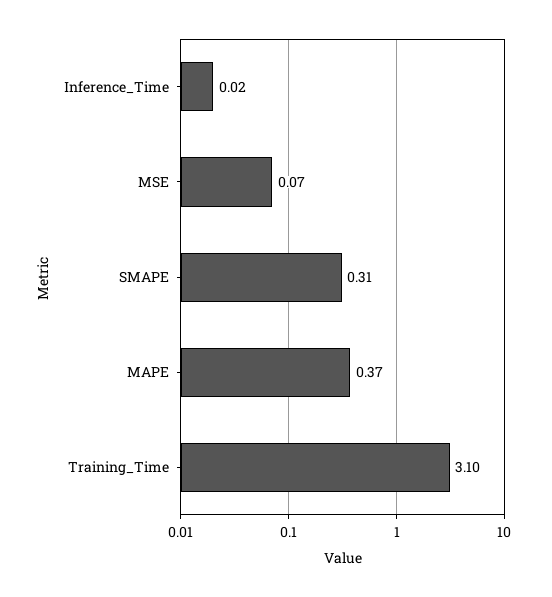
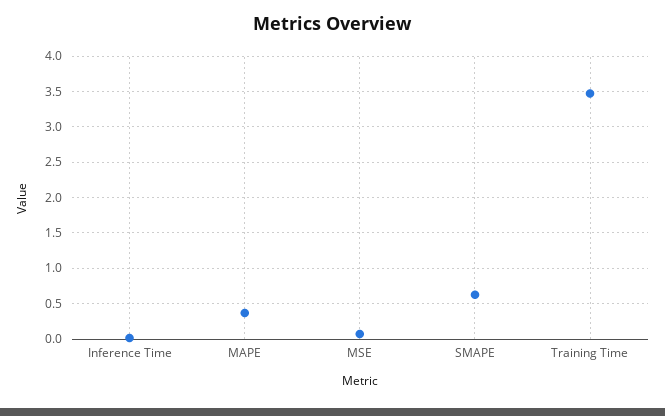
  {
    "Inference_Time": 0.02,
    "MSE": 0.07,
-   "SMAPE": 0.31,
+   "SMAPE": 0.6,
    "MAPE": 0.37,
-   "Training_Time": 3.1
+   "Training_Time": 3.5
  }

